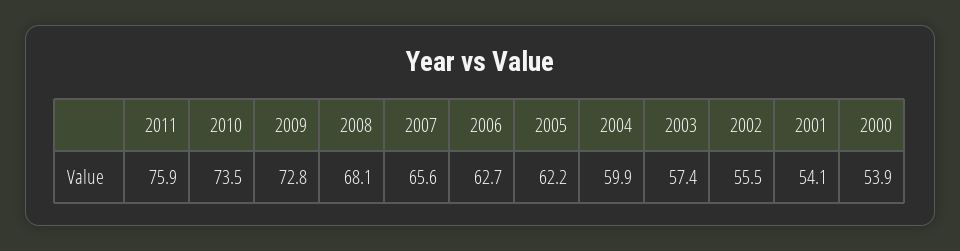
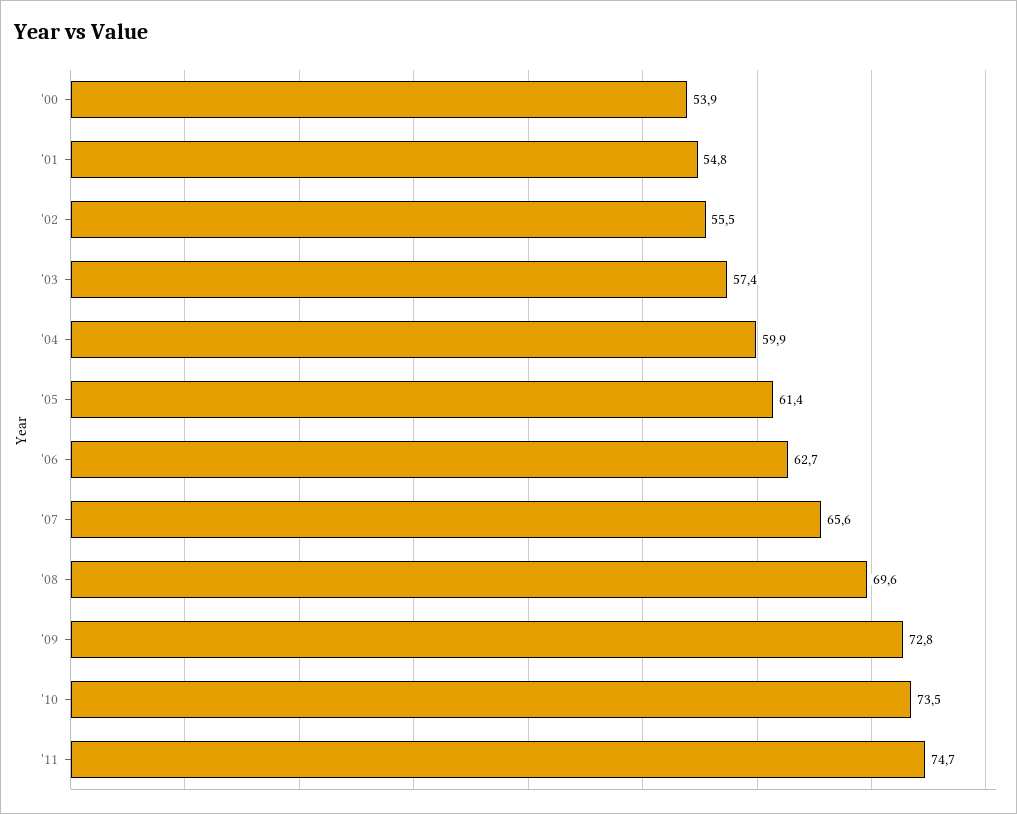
  {
-   "2011": 75.9,
+   "2011": 74.7,
    "2010": 73.5,
    "2009": 72.8,
-   "2008": 68.1,
+   "2008": 69.6,
    "2007": 65.6,
    "2006": 62.7,
-   "2005": 62.2,
+   "2005": 61.4,
    "2004": 59.9,
    "2003": 57.4,
    "2002": 55.5,
-   "2001": 54.1,
+   "2001": 54.8,
    "2000": 53.9
  }

